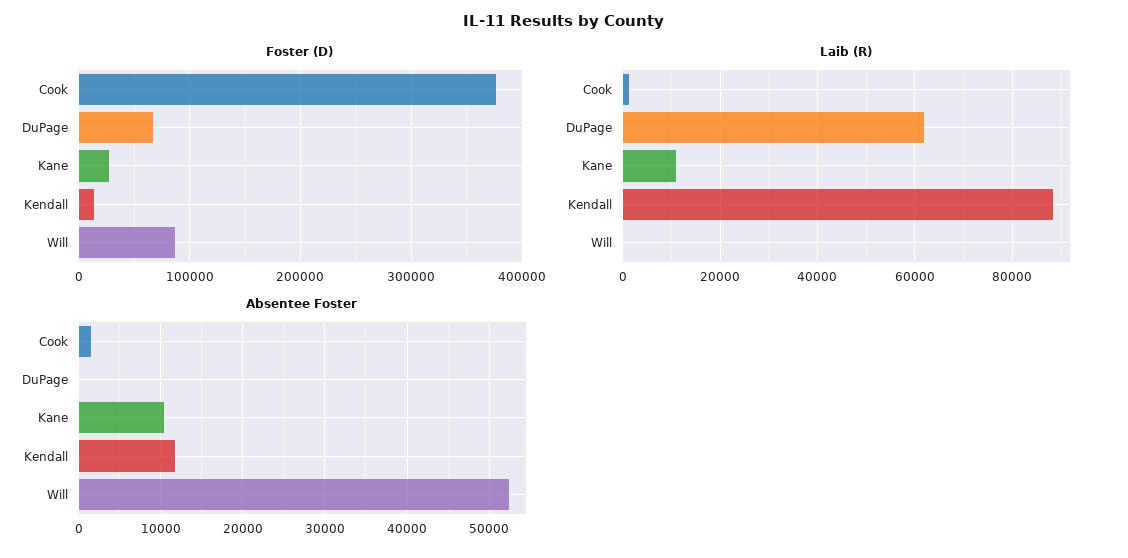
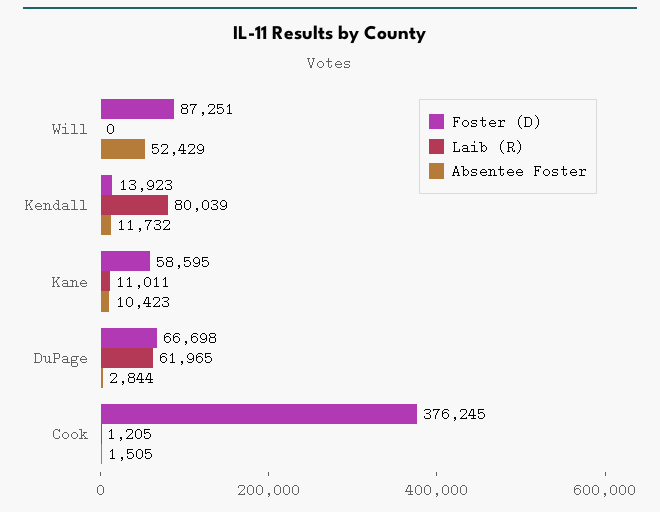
  {
    "Foster (D)": {
      "Cook": 376245,
      "DuPage": 66698,
-     "Kane": 30000,
+     "Kane": 58595,
      "Kendall": 13923,
      "Will": 87251
    },
    "Laib (R)": {
      "Cook": 1205,
      "DuPage": 61965,
      "Kane": 11011,
-     "Kendall": 88000,
+     "Kendall": 80039,
      "Will": 0
    },
    "Absentee Foster": {
      "Cook": 1505,
-     "DuPage": 0,
+     "DuPage": 2844,
      "Kane": 10423,
      "Kendall": 11732,
      "Will": 52429
    }
  }

